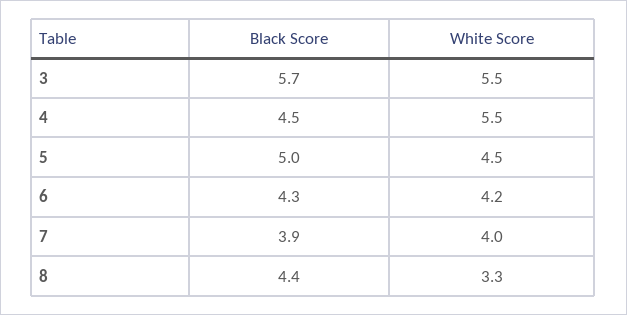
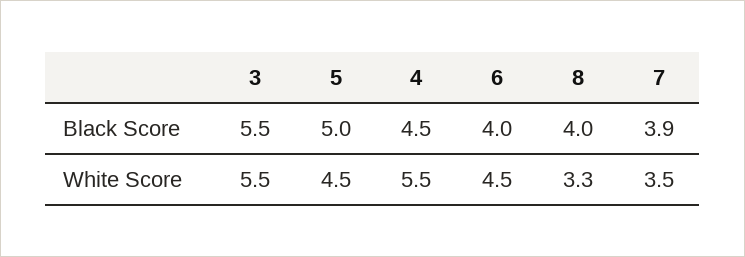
  {
    "Black Score": {
-     "3": 5.7,
+     "3": 5.5,
      "4": 4.5,
      "5": 5,
-     "6": 4.3,
+     "6": 4,
      "7": 3.9,
-     "8": 4.4
+     "8": 4
    },
    "White Score": {
      "3": 5.5,
      "4": 5.5,
      "5": 4.5,
-     "6": 4.2,
+     "6": 4.5,
-     "7": 4,
+     "7": 3.5,
      "8": 3.3
    }
  }

